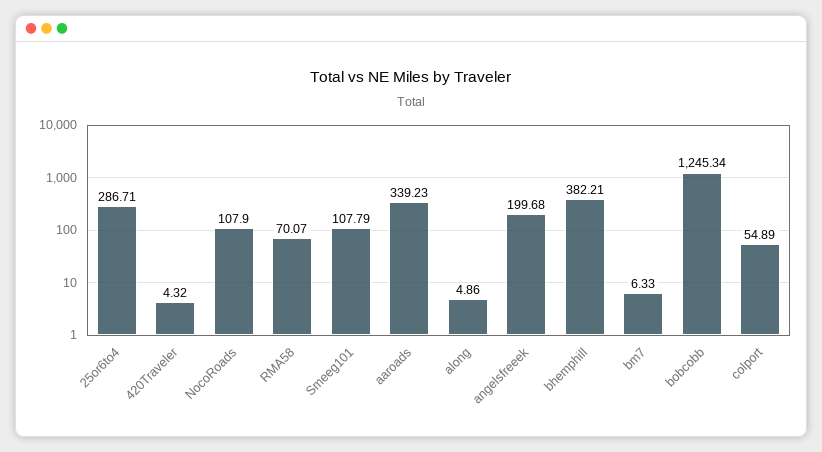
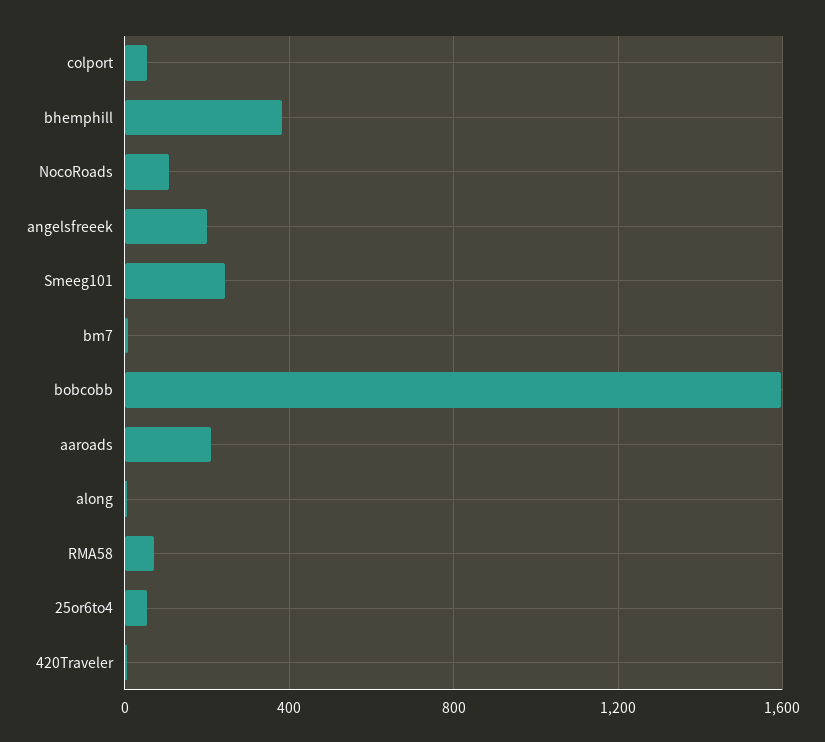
  {
-   "25or6to4": 286.71,
+   "25or6to4": 50,
    "420Traveler": 4.32,
    "NocoRoads": 107.9,
    "RMA58": 70.07,
-   "Smeeg101": 107.79,
+   "Smeeg101": 250,
-   "aaroads": 339.23,
+   "aaroads": 200,
    "along": 4.86,
    "angelsfreeek": 199.68,
    "bhemphill": 382.21,
    "bm7": 6.33,
-   "bobcobb": 1245.34,
+   "bobcobb": 1600,
    "colport": 54.89
  }

